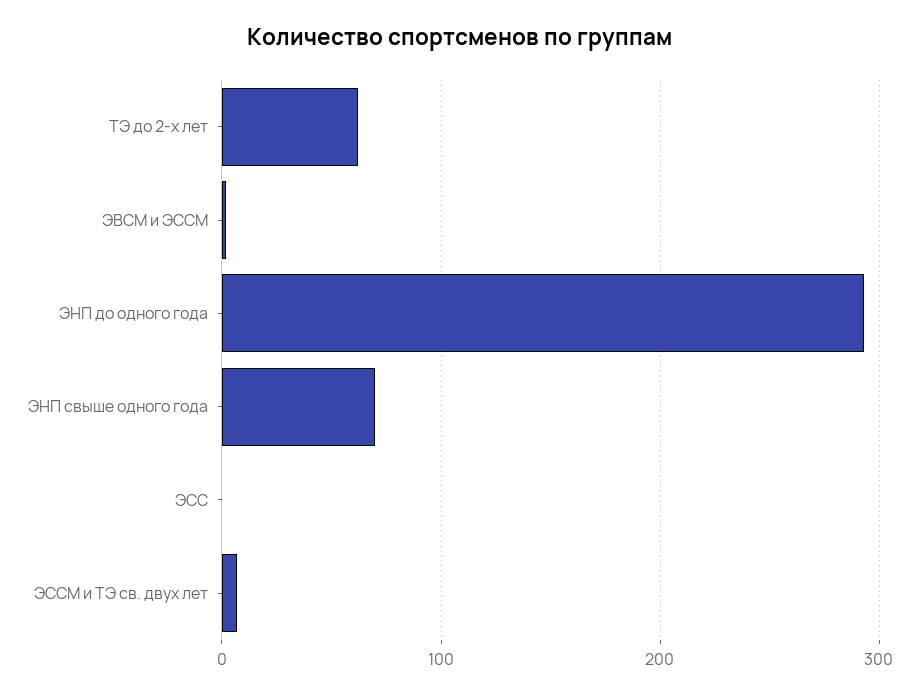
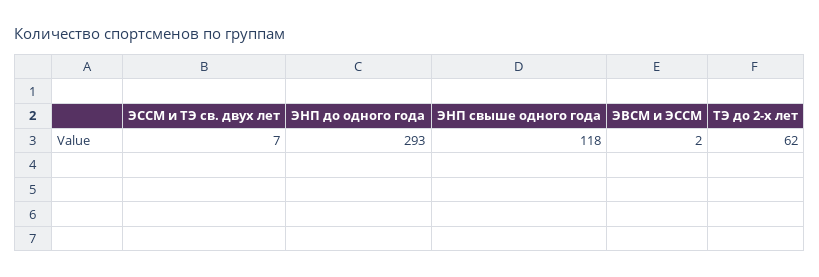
  {
    "ТЭ до 2-х лет": 62,
    "ЭВСМ и ЭССМ": 2,
    "ЭНП до одного года": 293,
-   "ЭНП свыше одного года": 70,
+   "ЭНП свыше одного года": 118,
-   "ЭСС": 0,
    "ЭССМ и ТЭ св. двух лет": 7
  }

